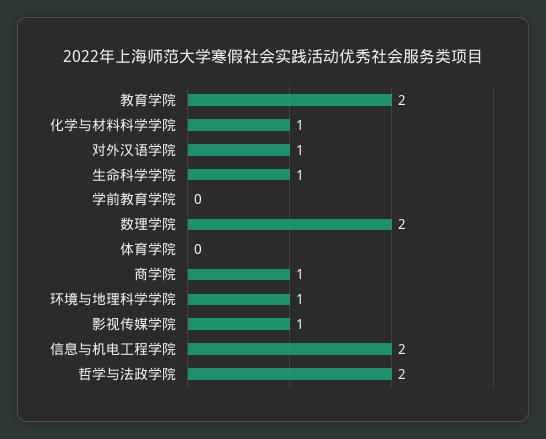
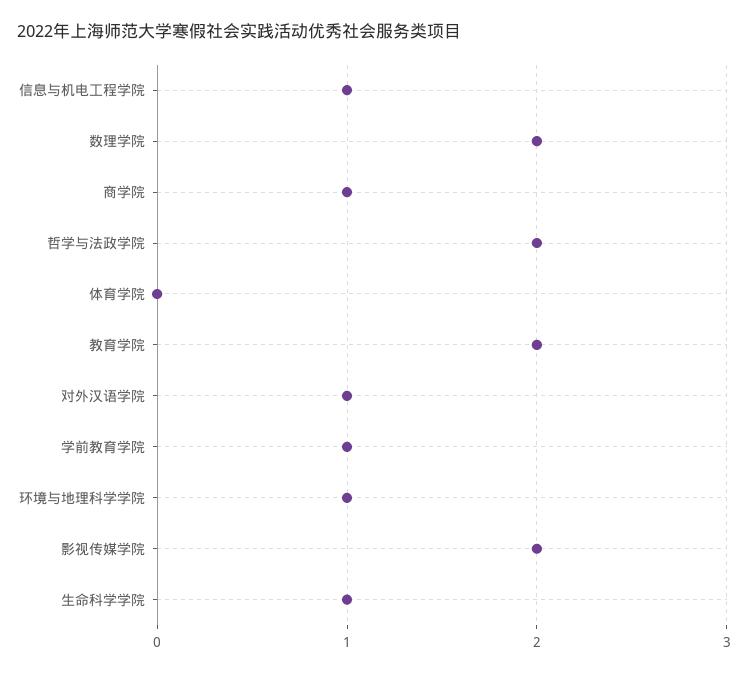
  {
    "教育学院": 2,
-   "化学与材料科学学院": 1,
    "对外汉语学院": 1,
    "生命科学学院": 1,
-   "学前教育学院": 0,
+   "学前教育学院": 1,
    "数理学院": 2,
    "体育学院": 0,
    "商学院": 1,
    "环境与地理科学学院": 1,
-   "影视传媒学院": 1,
+   "影视传媒学院": 2,
-   "信息与机电工程学院": 2,
+   "信息与机电工程学院": 1,
    "哲学与法政学院": 2
  }

